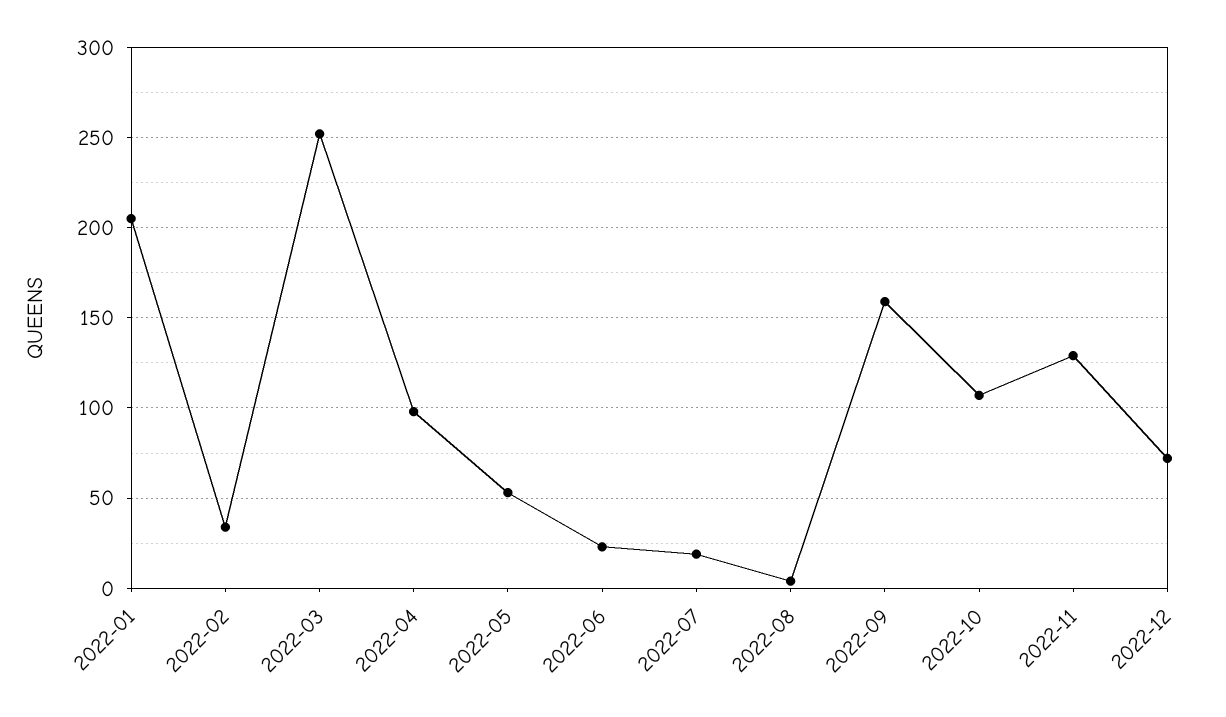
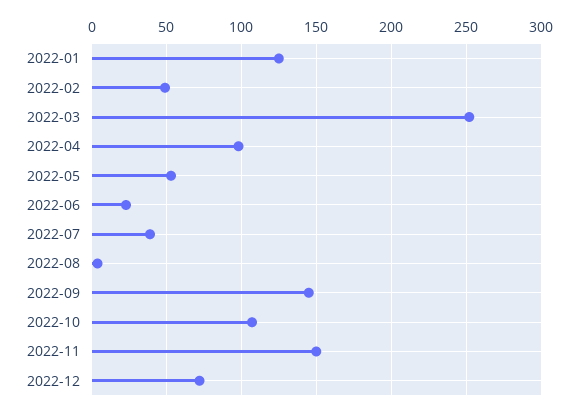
  {
-   "2022-01": 205,
+   "2022-01": 125,
-   "2022-02": 35,
+   "2022-02": 50,
    "2022-03": 250,
    "2022-04": 100,
    "2022-05": 55,
    "2022-06": 25,
-   "2022-07": 20,
+   "2022-07": 40,
    "2022-08": 5,
-   "2022-09": 160,
+   "2022-09": 145,
    "2022-10": 105,
-   "2022-11": 130,
+   "2022-11": 150,
    "2022-12": 70
  }

